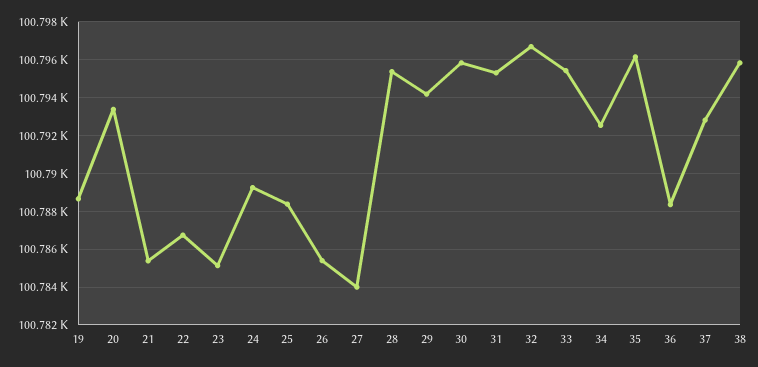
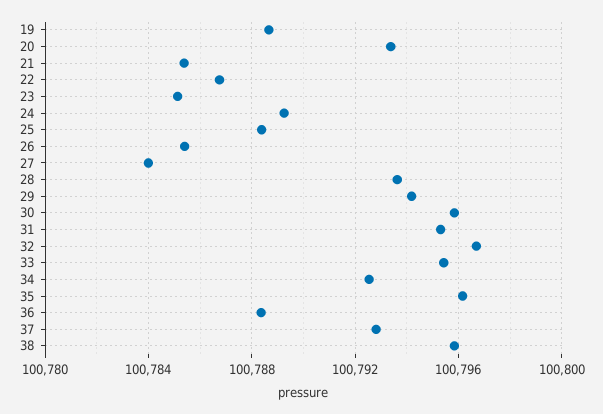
  {
    "19": 100788.5,
    "20": 100793.5,
    "21": 100785.5,
    "22": 100787,
    "23": 100785,
    "24": 100789.5,
    "25": 100788.5,
    "26": 100785.5,
    "27": 100784,
-   "28": 100795.5,
+   "28": 100793.5,
    "29": 100794,
    "30": 100796,
    "31": 100795.5,
    "32": 100796.5,
    "33": 100795.5,
    "34": 100792.5,
    "35": 100796,
    "36": 100788.5,
    "37": 100793,
    "38": 100796
  }

